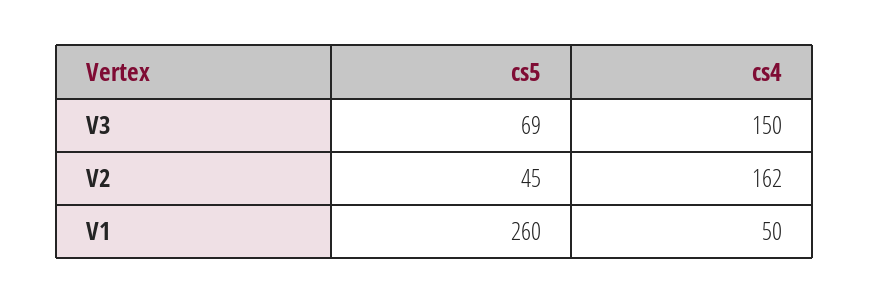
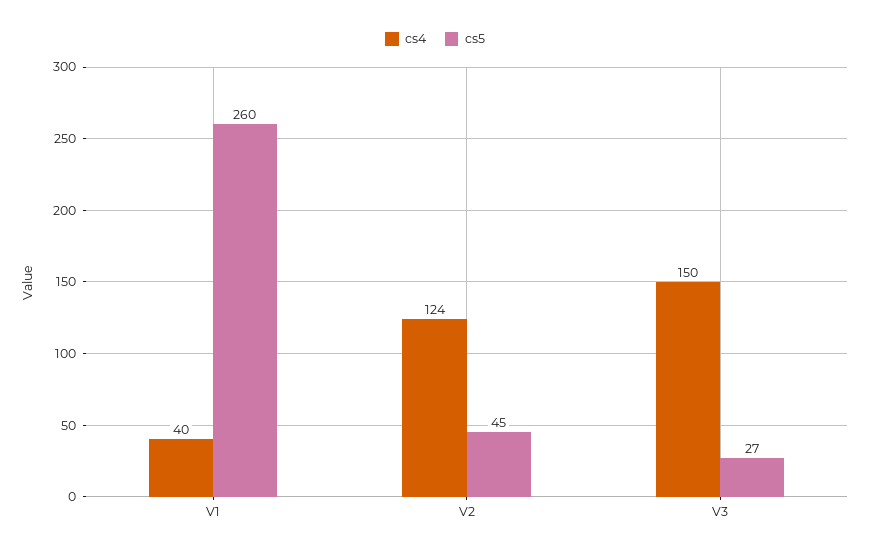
  {
    "cs5": {
-     "V3": 69,
+     "V3": 27,
      "V2": 45,
      "V1": 260
    },
    "cs4": {
      "V3": 150,
-     "V2": 162,
+     "V2": 124,
-     "V1": 50
+     "V1": 40
    }
  }

